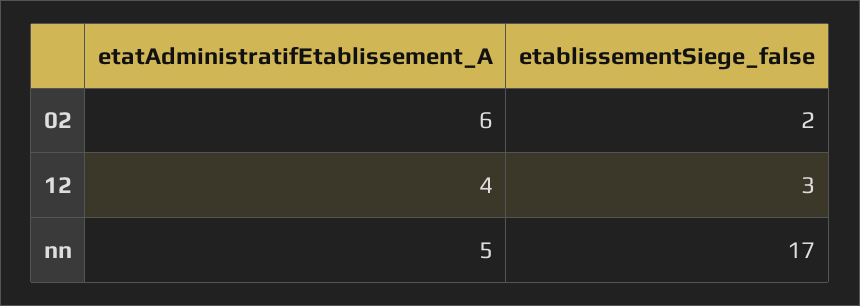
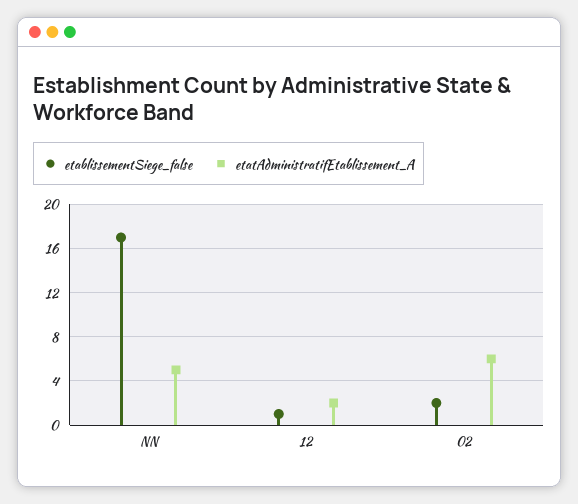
  {
    "etatAdministratifEtablissement_A": {
      "02": 6,
-     "12": 4,
+     "12": 2,
      "nn": 5
    },
    "etablissementSiege_false": {
      "02": 2,
-     "12": 3,
+     "12": 1,
      "nn": 17
    }
  }

